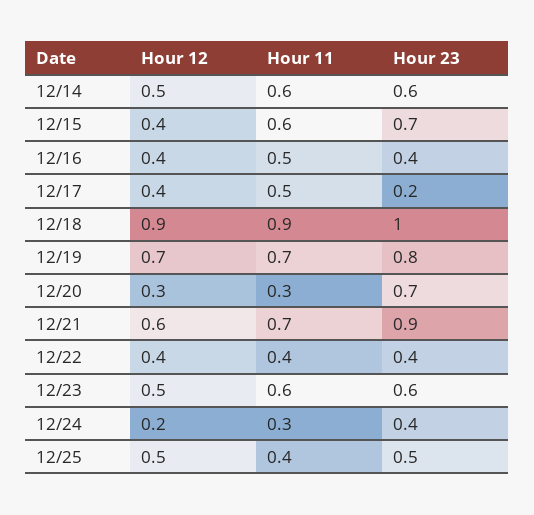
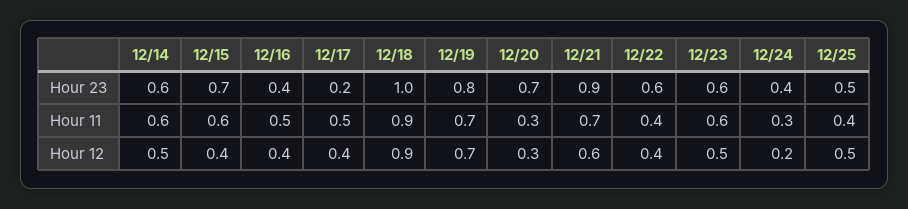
  {
    "Hour 12": {
      "12/14": 0.5,
      "12/15": 0.4,
      "12/16": 0.4,
      "12/17": 0.4,
      "12/18": 0.9,
      "12/19": 0.7,
      "12/20": 0.3,
      "12/21": 0.6,
      "12/22": 0.4,
      "12/23": 0.5,
      "12/24": 0.2,
      "12/25": 0.5
    },
    "Hour 11": {
      "12/14": 0.6,
      "12/15": 0.6,
      "12/16": 0.5,
      "12/17": 0.5,
      "12/18": 0.9,
      "12/19": 0.7,
      "12/20": 0.3,
      "12/21": 0.7,
      "12/22": 0.4,
      "12/23": 0.6,
      "12/24": 0.3,
      "12/25": 0.4
    },
    "Hour 23": {
      "12/14": 0.6,
      "12/15": 0.7,
      "12/16": 0.4,
      "12/17": 0.2,
      "12/18": 1,
      "12/19": 0.8,
      "12/20": 0.7,
      "12/21": 0.9,
-     "12/22": 0.4,
+     "12/22": 0.6,
      "12/23": 0.6,
      "12/24": 0.4,
      "12/25": 0.5
    }
  }

